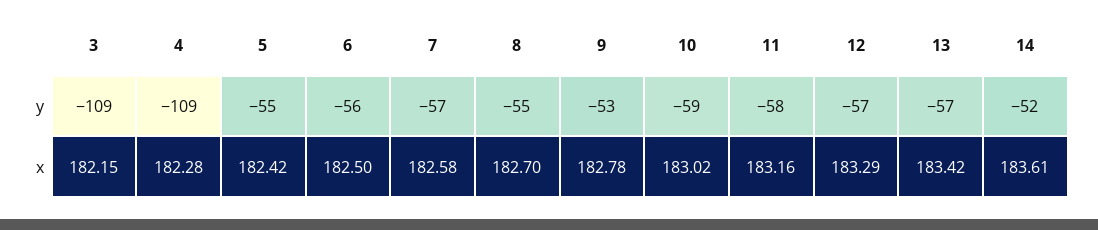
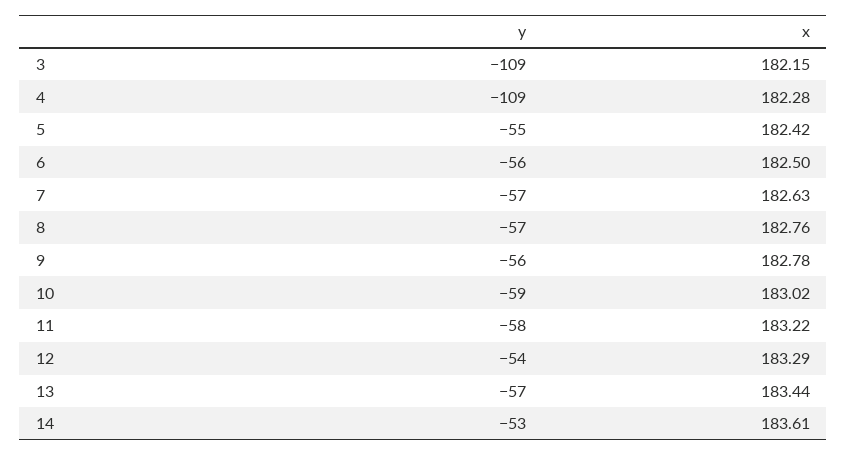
  {
    "3": {
      "y": -109,
      "x": 182.15
    },
    "4": {
      "y": -109,
      "x": 182.28
    },
    "5": {
      "y": -55,
      "x": 182.42
    },
    "6": {
      "y": -56,
      "x": 182.5
    },
    "7": {
      "y": -57,
-     "x": 182.58
+     "x": 182.63
    },
    "8": {
-     "y": -55,
+     "y": -57,
-     "x": 182.7
+     "x": 182.76
    },
    "9": {
-     "y": -53,
+     "y": -56,
      "x": 182.78
    },
    "10": {
      "y": -59,
      "x": 183.02
    },
    "11": {
      "y": -58,
-     "x": 183.16
+     "x": 183.22
    },
    "12": {
-     "y": -57,
+     "y": -54,
      "x": 183.29
    },
    "13": {
      "y": -57,
-     "x": 183.42
+     "x": 183.44
    },
    "14": {
-     "y": -52,
+     "y": -53,
      "x": 183.61
    }
  }

